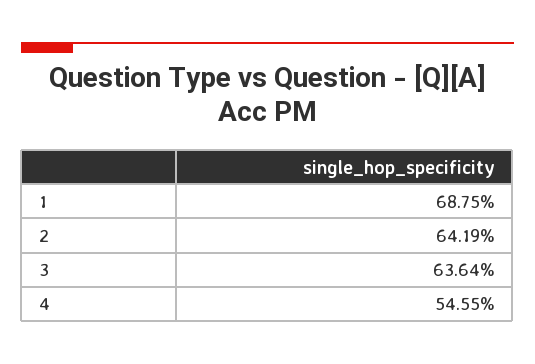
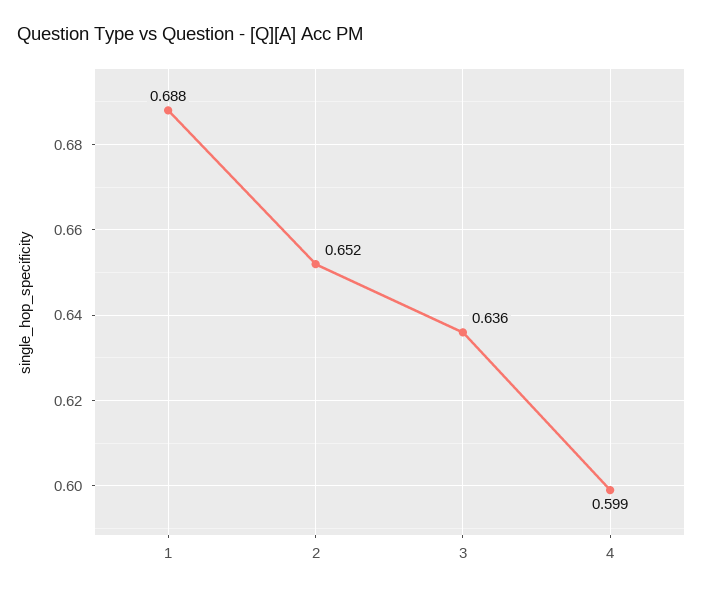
  {
    "1": 0.6875,
-   "2": 0.6419,
+   "2": 0.652,
    "3": 0.6364,
-   "4": 0.5455
+   "4": 0.599
  }

